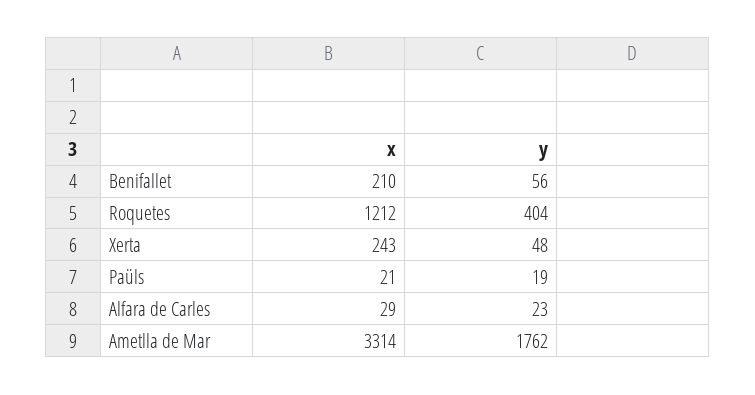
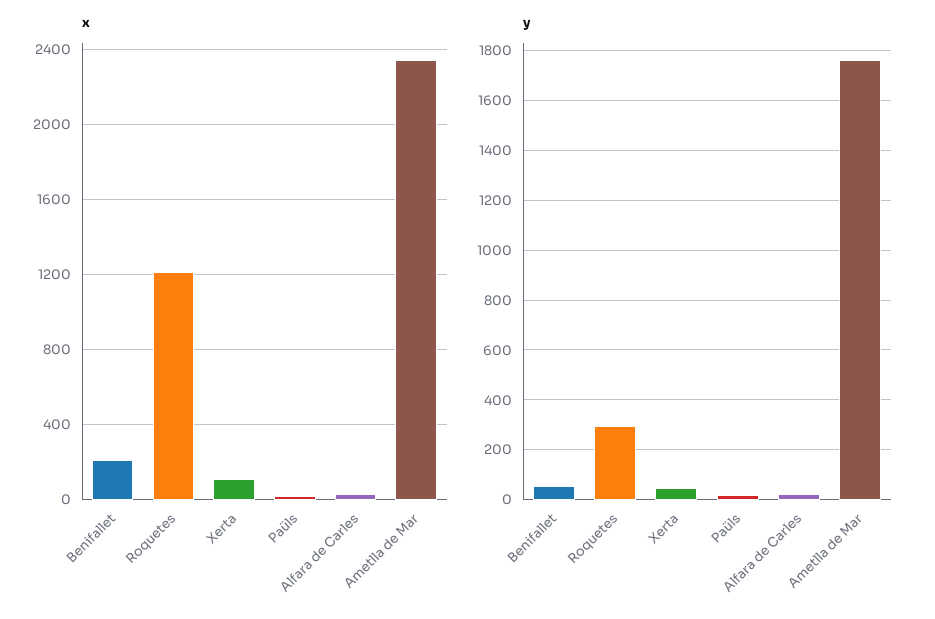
  {
    "x": {
      "Benifallet": 210,
      "Roquetes": 1212,
-     "Xerta": 243,
+     "Xerta": 100,
      "Paüls": 21,
      "Alfara de Carles": 29,
-     "Ametlla de Mar": 3314
+     "Ametlla de Mar": 2350
    },
    "y": {
      "Benifallet": 56,
-     "Roquetes": 404,
+     "Roquetes": 300,
      "Xerta": 48,
      "Paüls": 19,
      "Alfara de Carles": 23,
      "Ametlla de Mar": 1762
    }
  }

